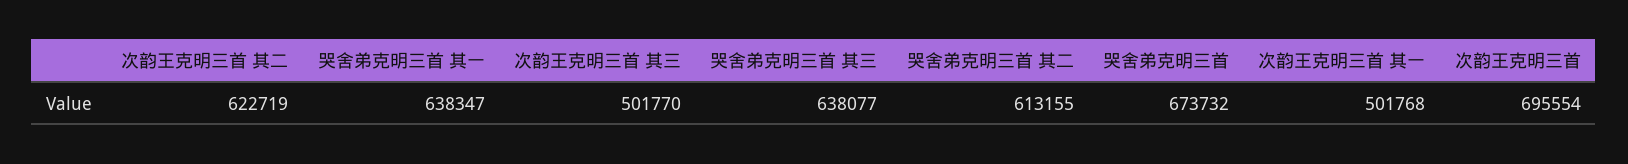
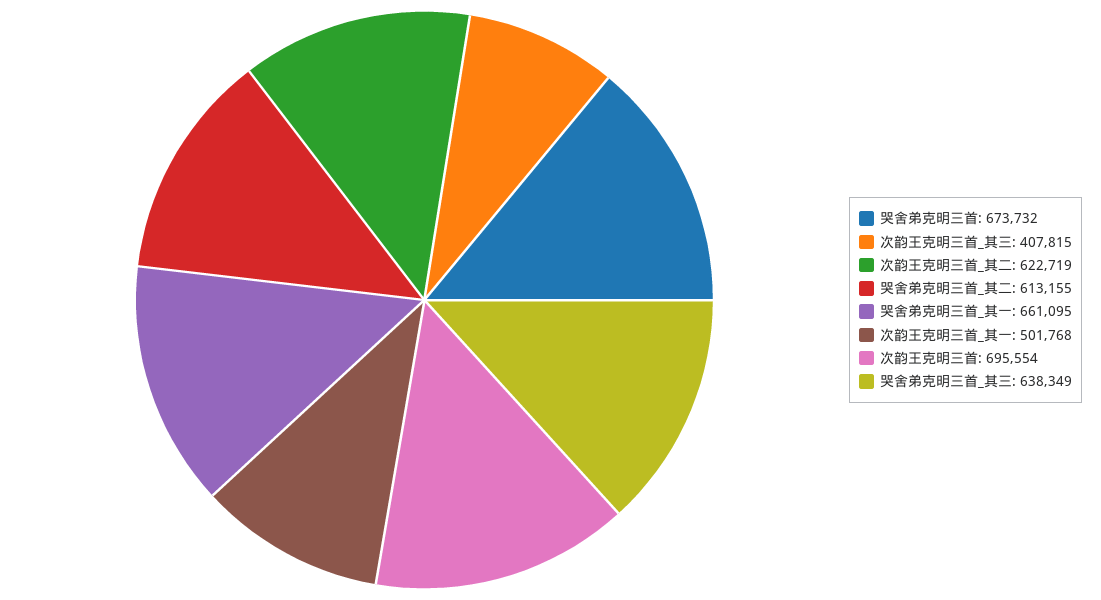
  {
    "次韵王克明三首 其二": 622719,
-   "哭舍弟克明三首 其一": 638347,
+   "哭舍弟克明三首 其一": 661095,
-   "次韵王克明三首 其三": 501770,
+   "次韵王克明三首 其三": 407815,
-   "哭舍弟克明三首 其三": 638077,
+   "哭舍弟克明三首 其三": 638349,
    "哭舍弟克明三首 其二": 613155,
    "哭舍弟克明三首": 673732,
    "次韵王克明三首 其一": 501768,
    "次韵王克明三首": 695554
  }

